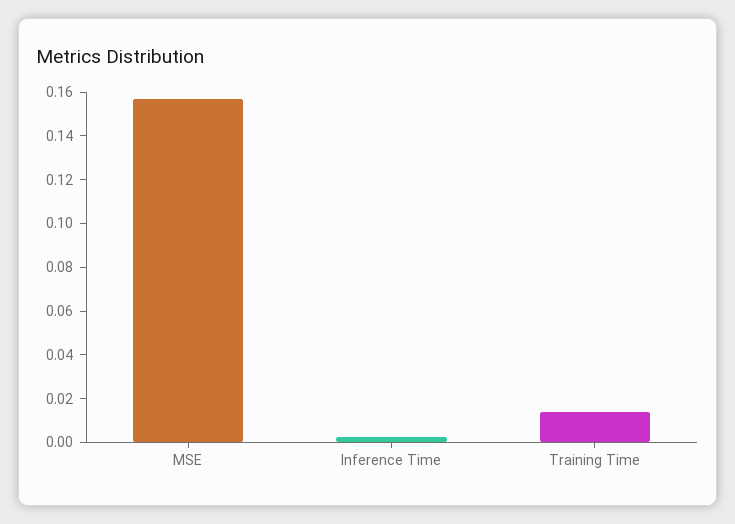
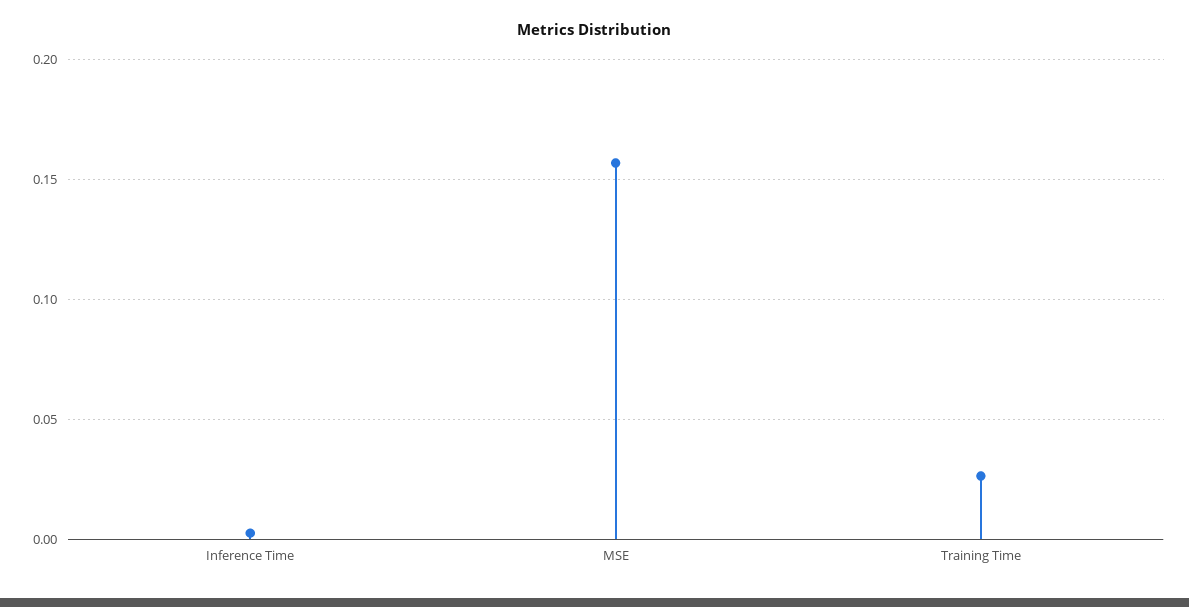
  {
    "MSE": 0.155,
    "Inference Time": 0.005,
-   "Training Time": 0.015
+   "Training Time": 0.025
  }

